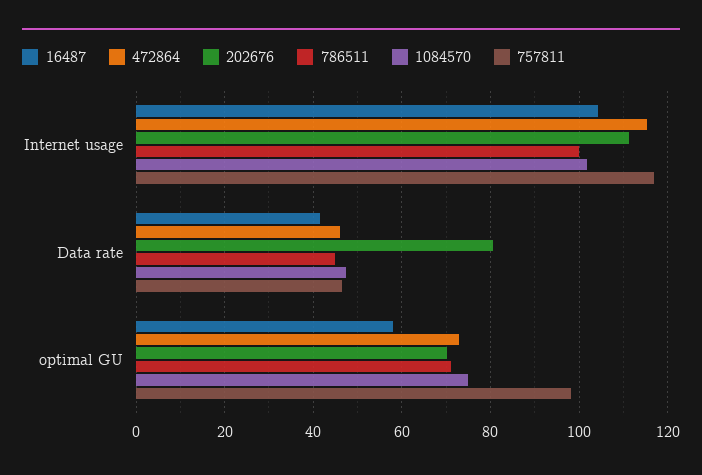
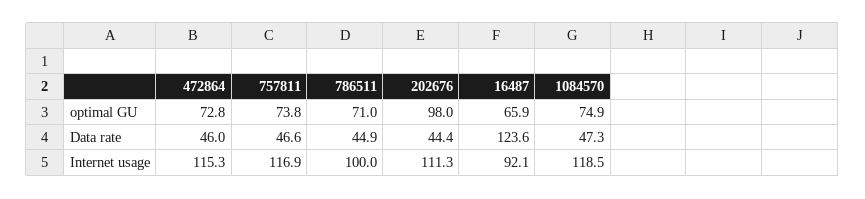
  {
    "16487": {
-     "Internet usage": 104,
+     "Internet usage": 92.1,
-     "Data rate": 42,
+     "Data rate": 123.6,
-     "optimal GU": 58
+     "optimal GU": 65.9
    },
    "472864": {
      "Internet usage": 115.3,
      "Data rate": 46,
      "optimal GU": 72.8
    },
    "202676": {
      "Internet usage": 111.3,
-     "Data rate": 80,
+     "Data rate": 44.4,
-     "optimal GU": 70
+     "optimal GU": 98
    },
    "786511": {
      "Internet usage": 100,
      "Data rate": 44.9,
      "optimal GU": 71
    },
    "1084570": {
-     "Internet usage": 102,
+     "Internet usage": 118.5,
      "Data rate": 47.3,
      "optimal GU": 74.9
    },
    "757811": {
      "Internet usage": 116.9,
      "Data rate": 46.6,
-     "optimal GU": 98
+     "optimal GU": 73.8
    }
  }

